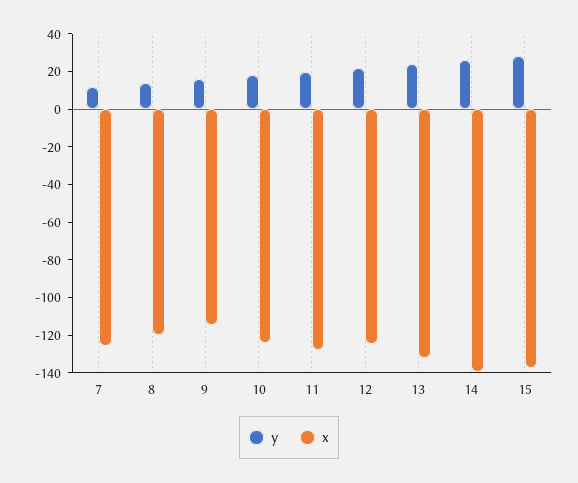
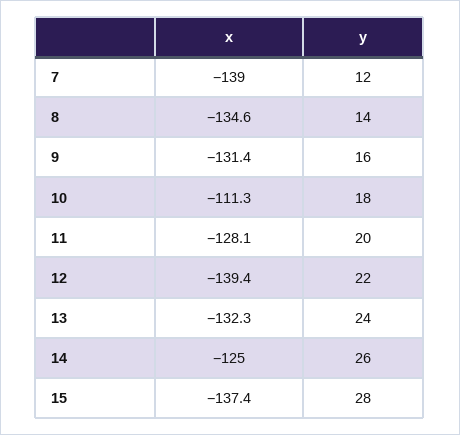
  {
    "y": {
      "7": 12,
      "8": 14,
      "9": 16,
      "10": 18,
      "11": 20,
      "12": 22,
      "13": 24,
      "14": 26,
      "15": 28
    },
    "x": {
-     "7": -125,
+     "7": -139,
-     "8": -120,
+     "8": -134.6,
-     "9": -115,
+     "9": -131.4,
-     "10": -125,
+     "10": -111.3,
      "11": -128.1,
-     "12": -125,
+     "12": -139.4,
      "13": -132.3,
-     "14": -140,
+     "14": -125,
      "15": -137.4
    }
  }

